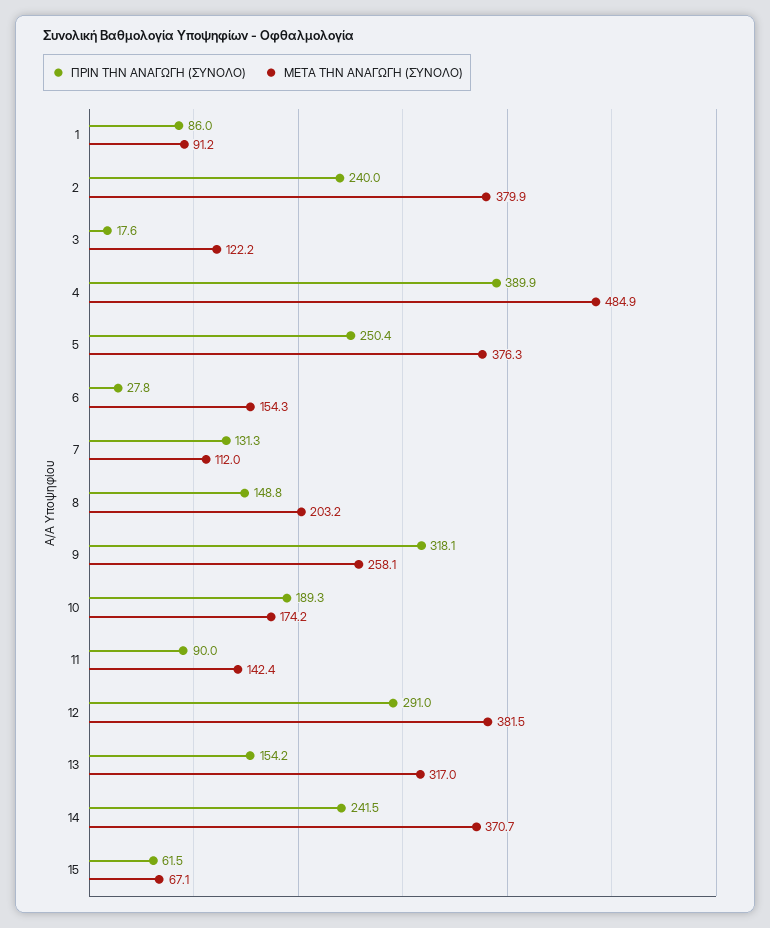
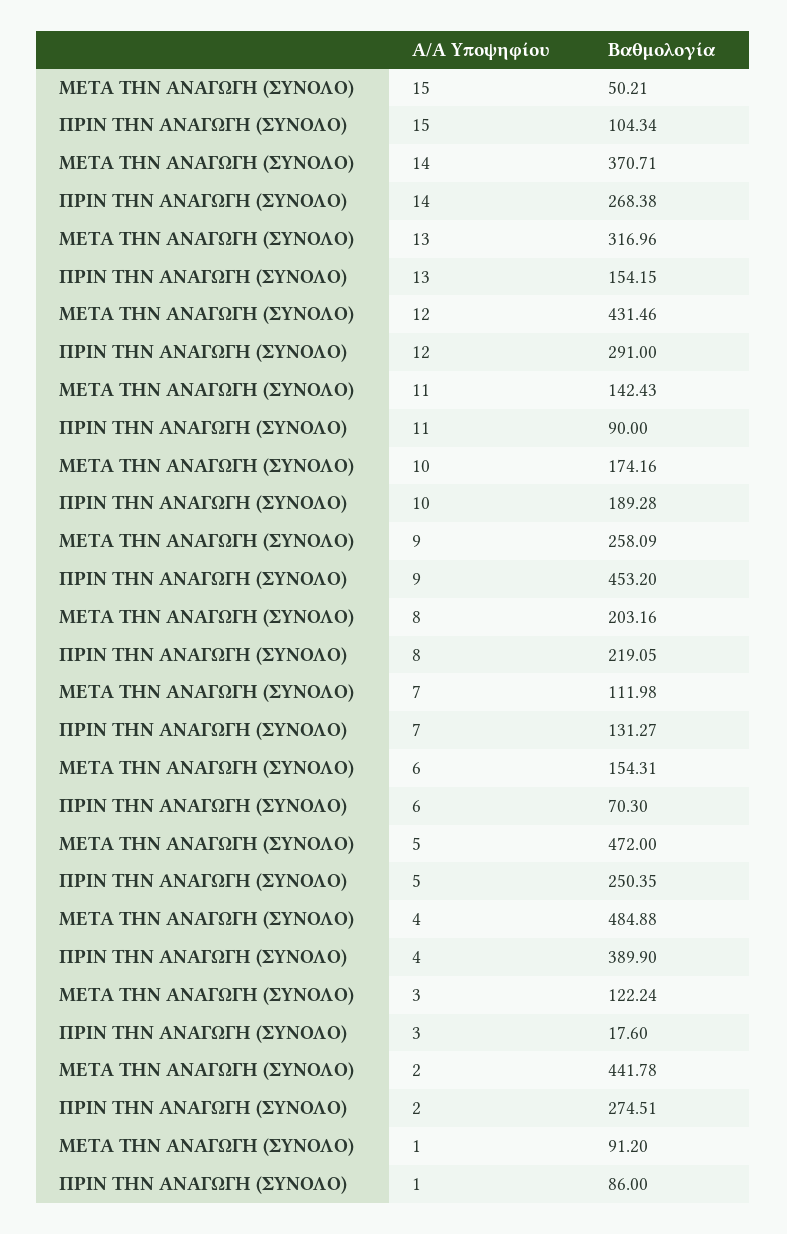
  {
    "ΠΡΙΝ ΤΗΝ ΑΝΑΓΩΓΗ (ΣΥΝΟΛΟ)": {
      "1": 86,
-     "2": 240,
+     "2": 274.51,
      "3": 17.6,
      "4": 389.9,
      "5": 250.35,
-     "6": 27.8,
+     "6": 70.3,
      "7": 131.27,
-     "8": 148.8,
+     "8": 219.05,
-     "9": 318.1,
+     "9": 453.2,
      "10": 189.28,
      "11": 90,
      "12": 291,
      "13": 154.15,
-     "14": 241.5,
+     "14": 268.38,
-     "15": 61.5
+     "15": 104.34
    },
    "ΜΕΤΑ ΤΗΝ ΑΝΑΓΩΓΗ (ΣΥΝΟΛΟ)": {
      "1": 91.2,
-     "2": 379.9,
+     "2": 441.78,
      "3": 122.24,
      "4": 484.88,
-     "5": 376.3,
+     "5": 472,
      "6": 154.31,
      "7": 111.98,
      "8": 203.16,
      "9": 258.09,
      "10": 174.16,
      "11": 142.43,
-     "12": 381.5,
+     "12": 431.46,
      "13": 316.96,
      "14": 370.71,
-     "15": 67.1
+     "15": 50.21
    }
  }

